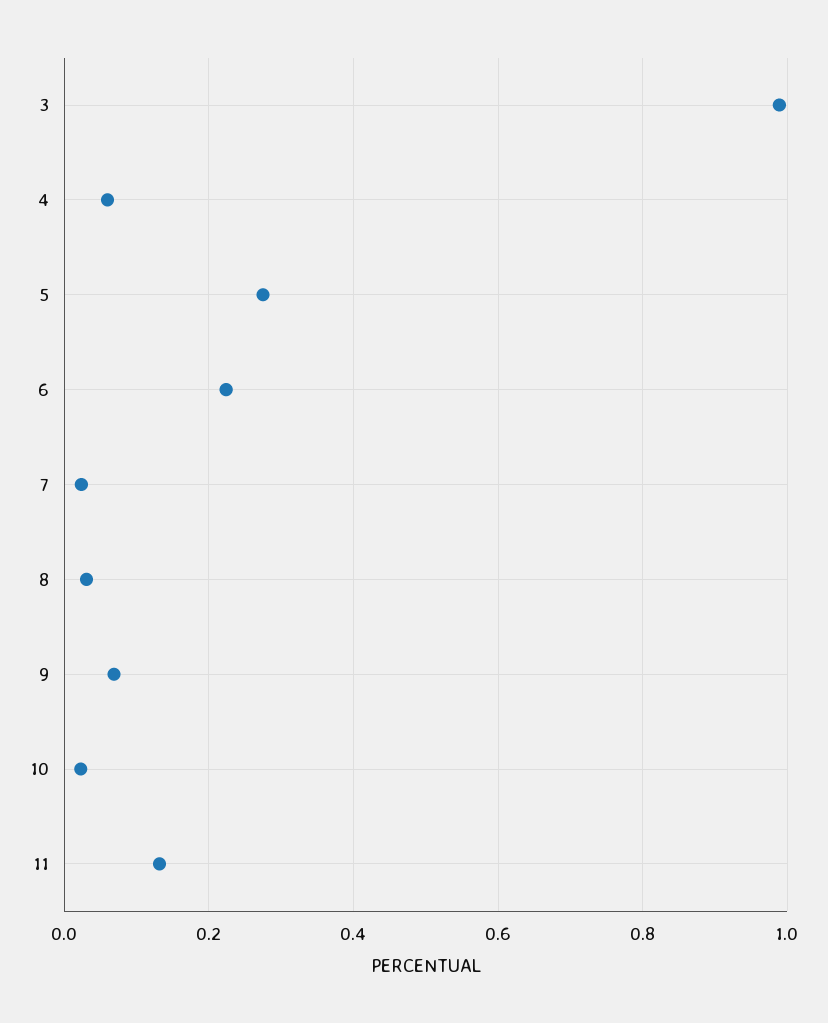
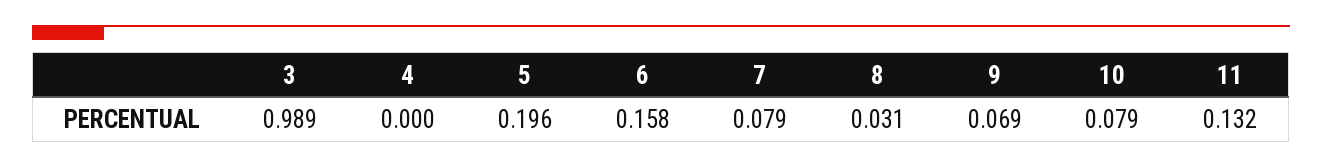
  {
    "3": 0.989,
-   "4": 0.06,
+   "4": 0,
-   "5": 0.28,
+   "5": 0.196,
-   "6": 0.22,
+   "6": 0.158,
-   "7": 0.02,
+   "7": 0.079,
    "8": 0.031,
    "9": 0.069,
-   "10": 0.02,
+   "10": 0.079,
    "11": 0.132
  }

